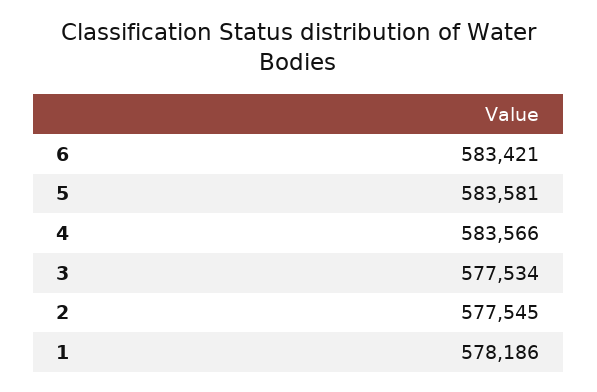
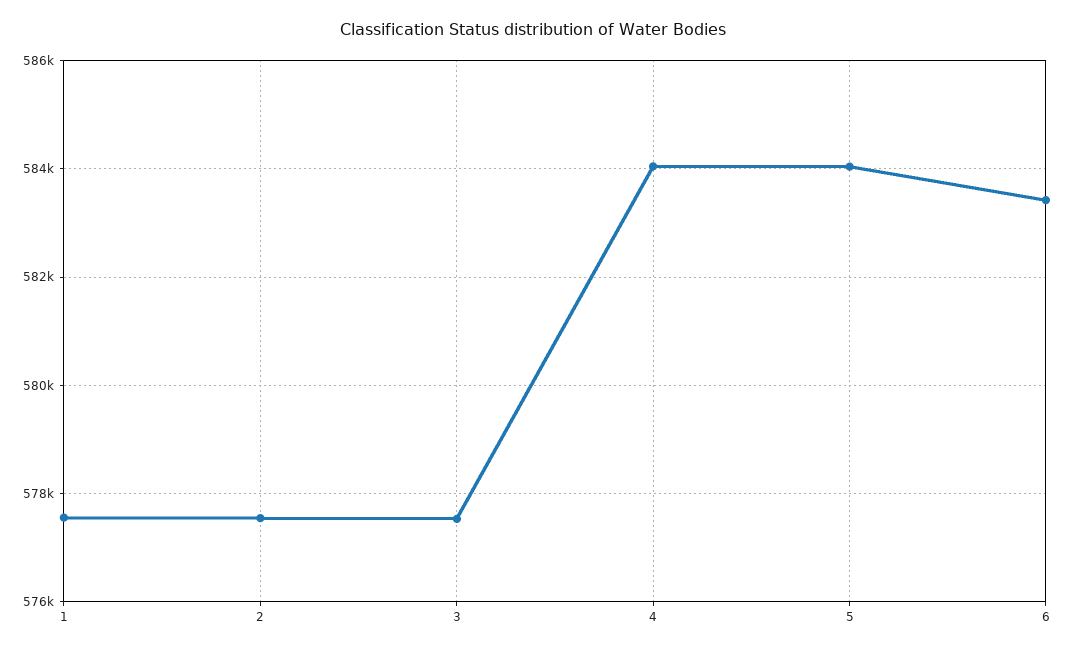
  {
    "6": 583421,
-   "5": 583581,
+   "5": 584000,
-   "4": 583566,
+   "4": 584000,
    "3": 577534,
    "2": 577545,
-   "1": 578186
+   "1": 577600
  }

